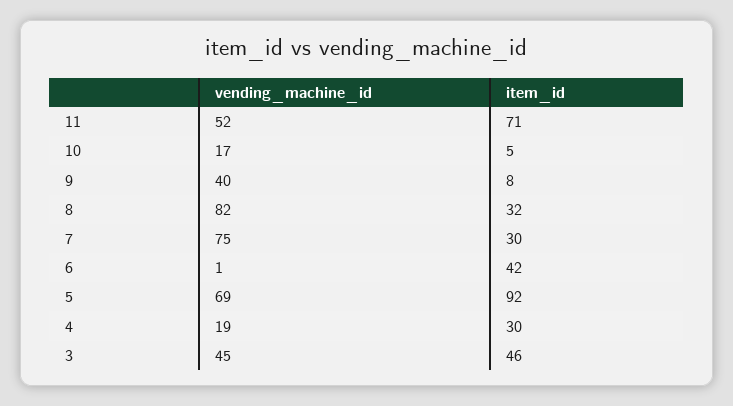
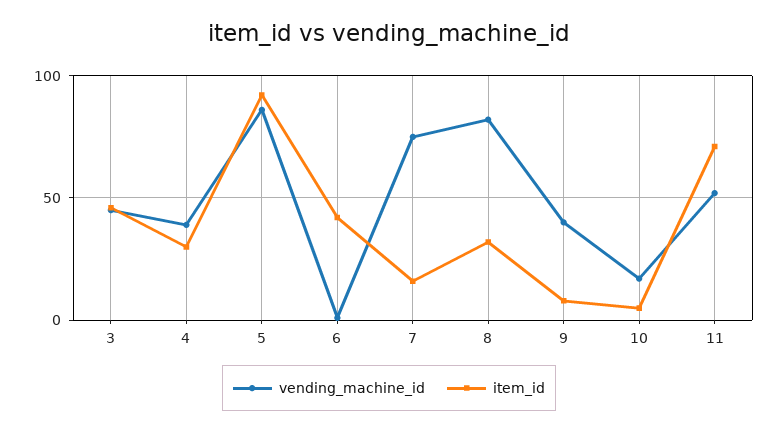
  {
    "vending_machine_id": {
      "11": 52,
      "10": 17,
      "9": 40,
      "8": 82,
      "7": 75,
      "6": 1,
-     "5": 69,
+     "5": 85,
-     "4": 19,
+     "4": 40,
      "3": 45
    },
    "item_id": {
      "11": 71,
      "10": 5,
      "9": 8,
      "8": 32,
-     "7": 30,
+     "7": 15,
      "6": 42,
      "5": 92,
      "4": 30,
      "3": 46
    }
  }

